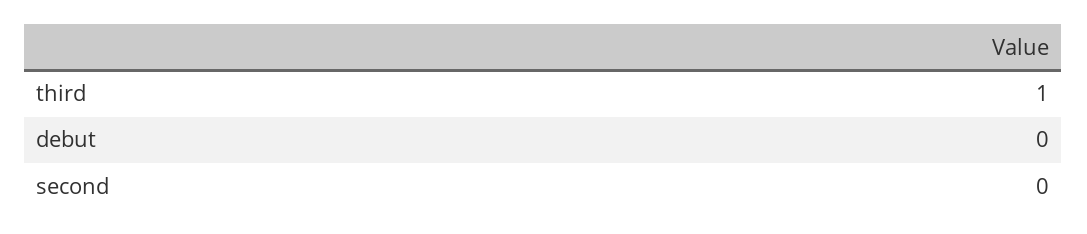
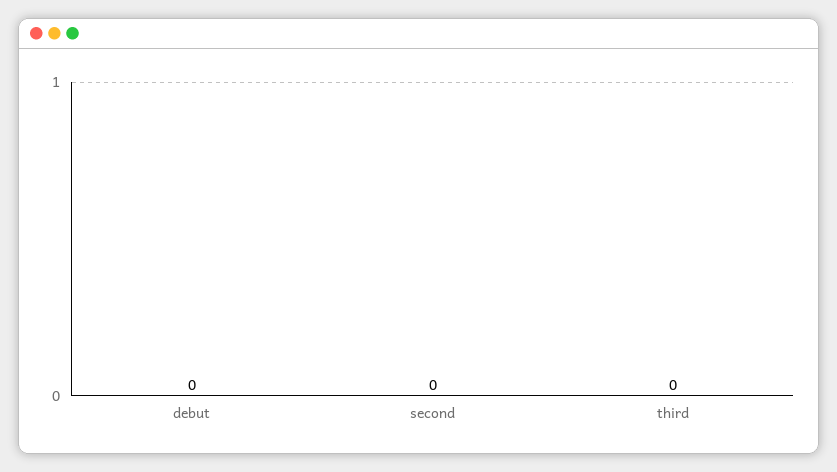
  {
-   "third": 1,
+   "third": 0,
    "debut": 0,
    "second": 0
  }

